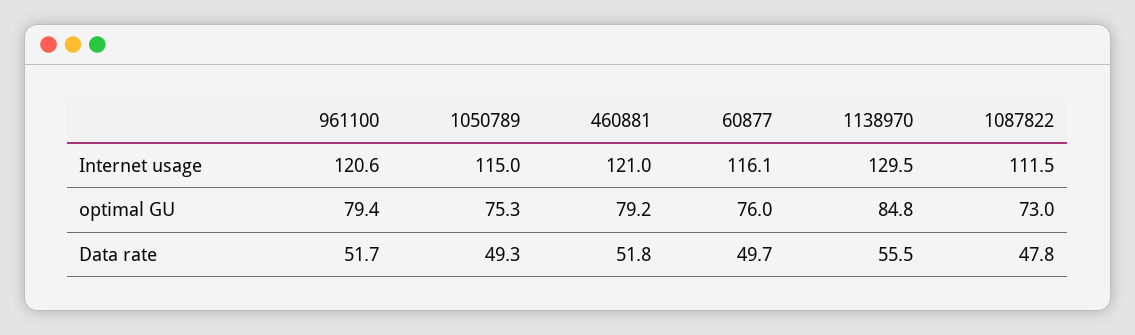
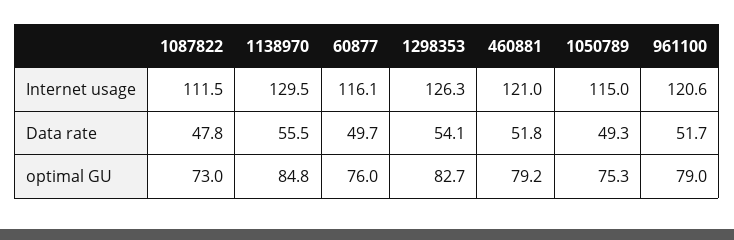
  {
    "961100": {
      "Internet usage": 120.6,
-     "optimal GU": 79.4,
+     "optimal GU": 79,
      "Data rate": 51.7
    },
    "1050789": {
      "Internet usage": 115,
      "optimal GU": 75.3,
      "Data rate": 49.3
    },
    "460881": {
      "Internet usage": 121,
      "optimal GU": 79.2,
      "Data rate": 51.8
    },
    "60877": {
      "Internet usage": 116.1,
      "optimal GU": 76,
      "Data rate": 49.7
    },
    "1138970": {
      "Internet usage": 129.5,
      "optimal GU": 84.8,
      "Data rate": 55.5
    },
    "1087822": {
      "Internet usage": 111.5,
      "optimal GU": 73,
      "Data rate": 47.8
-   }
+   },
+   "1298353": {
+     "Internet usage": 126.3,
+     "Data rate": 54.1,
+     "optimal GU": 82.7
+   }
  }

